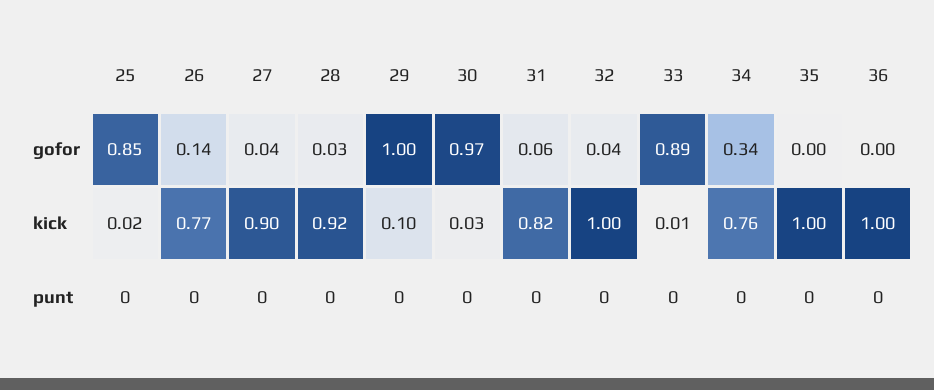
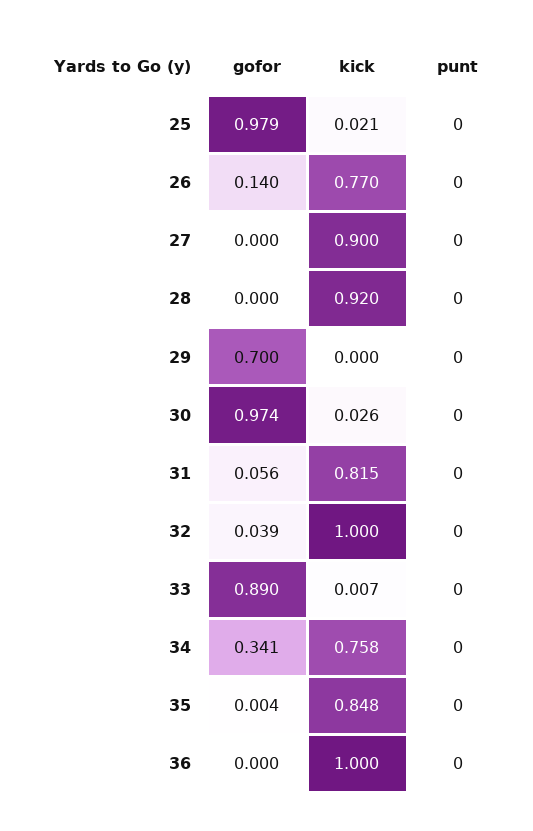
  {
    "25": {
-     "gofor": 0.85,
+     "gofor": 0.979,
      "kick": 0.021,
      "punt": 0
    },
    "26": {
      "gofor": 0.14,
      "kick": 0.77,
      "punt": 0
    },
    "27": {
-     "gofor": 0.04,
+     "gofor": 0,
      "kick": 0.9,
      "punt": 0
    },
    "28": {
-     "gofor": 0.03,
+     "gofor": 0,
      "kick": 0.92,
      "punt": 0
    },
    "29": {
-     "gofor": 1,
+     "gofor": 0.7,
-     "kick": 0.1,
+     "kick": 0,
      "punt": 0
    },
    "30": {
      "gofor": 0.974,
      "kick": 0.026,
      "punt": 0
    },
    "31": {
      "gofor": 0.056,
      "kick": 0.815,
      "punt": 0
    },
    "32": {
      "gofor": 0.039,
      "kick": 1,
      "punt": 0
    },
    "33": {
      "gofor": 0.89,
      "kick": 0.007,
      "punt": 0
    },
    "34": {
      "gofor": 0.341,
      "kick": 0.758,
      "punt": 0
    },
    "35": {
      "gofor": 0.004,
-     "kick": 1,
+     "kick": 0.848,
      "punt": 0
    },
    "36": {
      "gofor": 0,
      "kick": 1,
      "punt": 0
    }
  }

